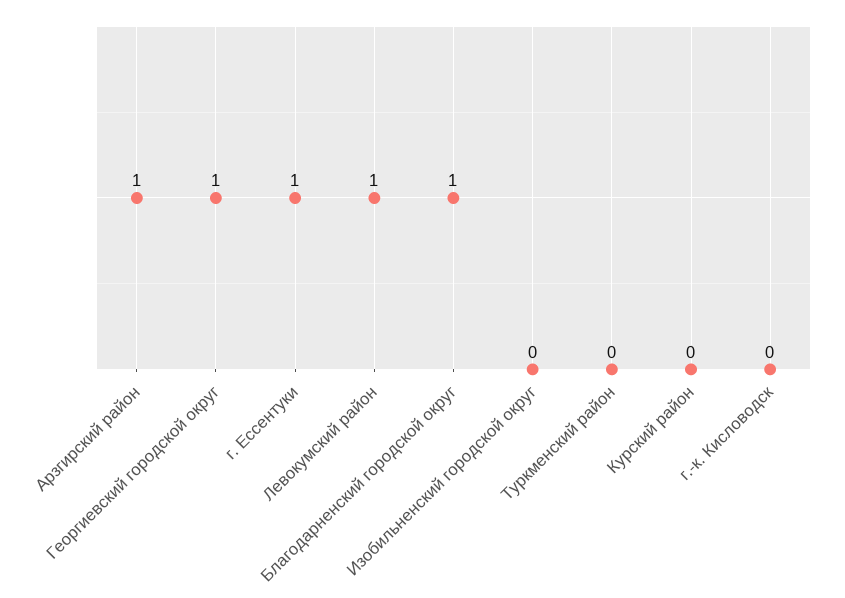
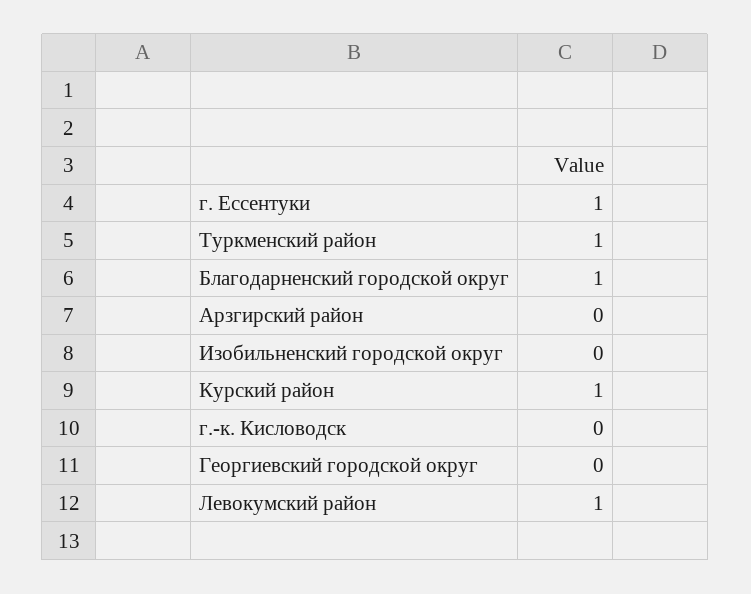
  {
-   "Арзгирский район": 1,
+   "Арзгирский район": 0,
-   "Георгиевский городской округ": 1,
+   "Георгиевский городской округ": 0,
    "г. Ессентуки": 1,
    "Левокумский район": 1,
    "Благодарненский городской округ": 1,
    "Изобильненский городской округ": 0,
-   "Туркменский район": 0,
+   "Туркменский район": 1,
-   "Курский район": 0,
+   "Курский район": 1,
    "г.-к. Кисловодск": 0
  }

